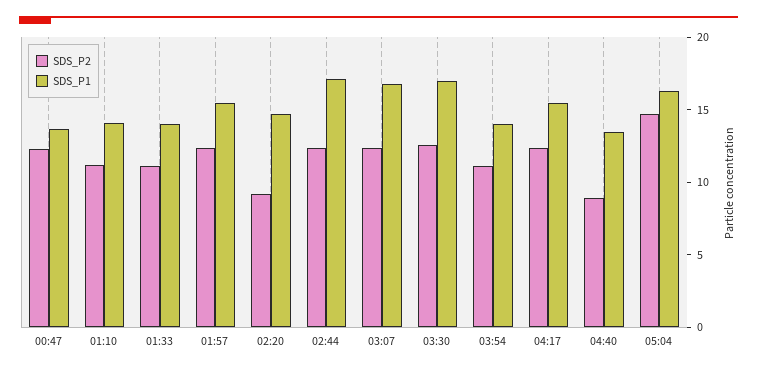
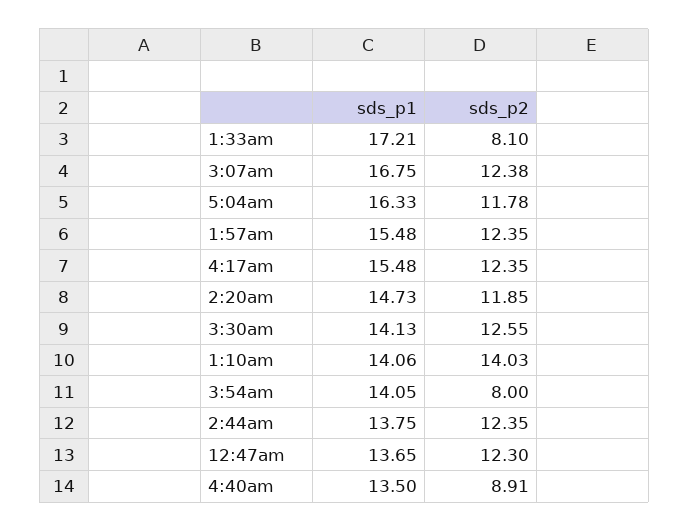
  {
    "SDS_P2": {
      "00:47": 12.3,
-     "01:10": 11,
+     "01:10": 14.03,
-     "01:33": 11,
+     "01:33": 8.1,
      "01:57": 12.35,
-     "02:20": 9,
+     "02:20": 11.85,
      "02:44": 12.35,
      "03:07": 12.38,
      "03:30": 12.55,
-     "03:54": 11,
+     "03:54": 8,
      "04:17": 12.35,
      "04:40": 8.91,
-     "05:04": 15
+     "05:04": 11.78
    },
    "SDS_P1": {
      "00:47": 13.65,
      "01:10": 14.06,
-     "01:33": 14,
+     "01:33": 17.21,
      "01:57": 15.48,
      "02:20": 14.73,
-     "02:44": 17,
+     "02:44": 13.75,
      "03:07": 16.75,
-     "03:30": 17,
+     "03:30": 14.13,
      "03:54": 14.05,
      "04:17": 15.48,
      "04:40": 13.5,
      "05:04": 16.33
    }
  }

